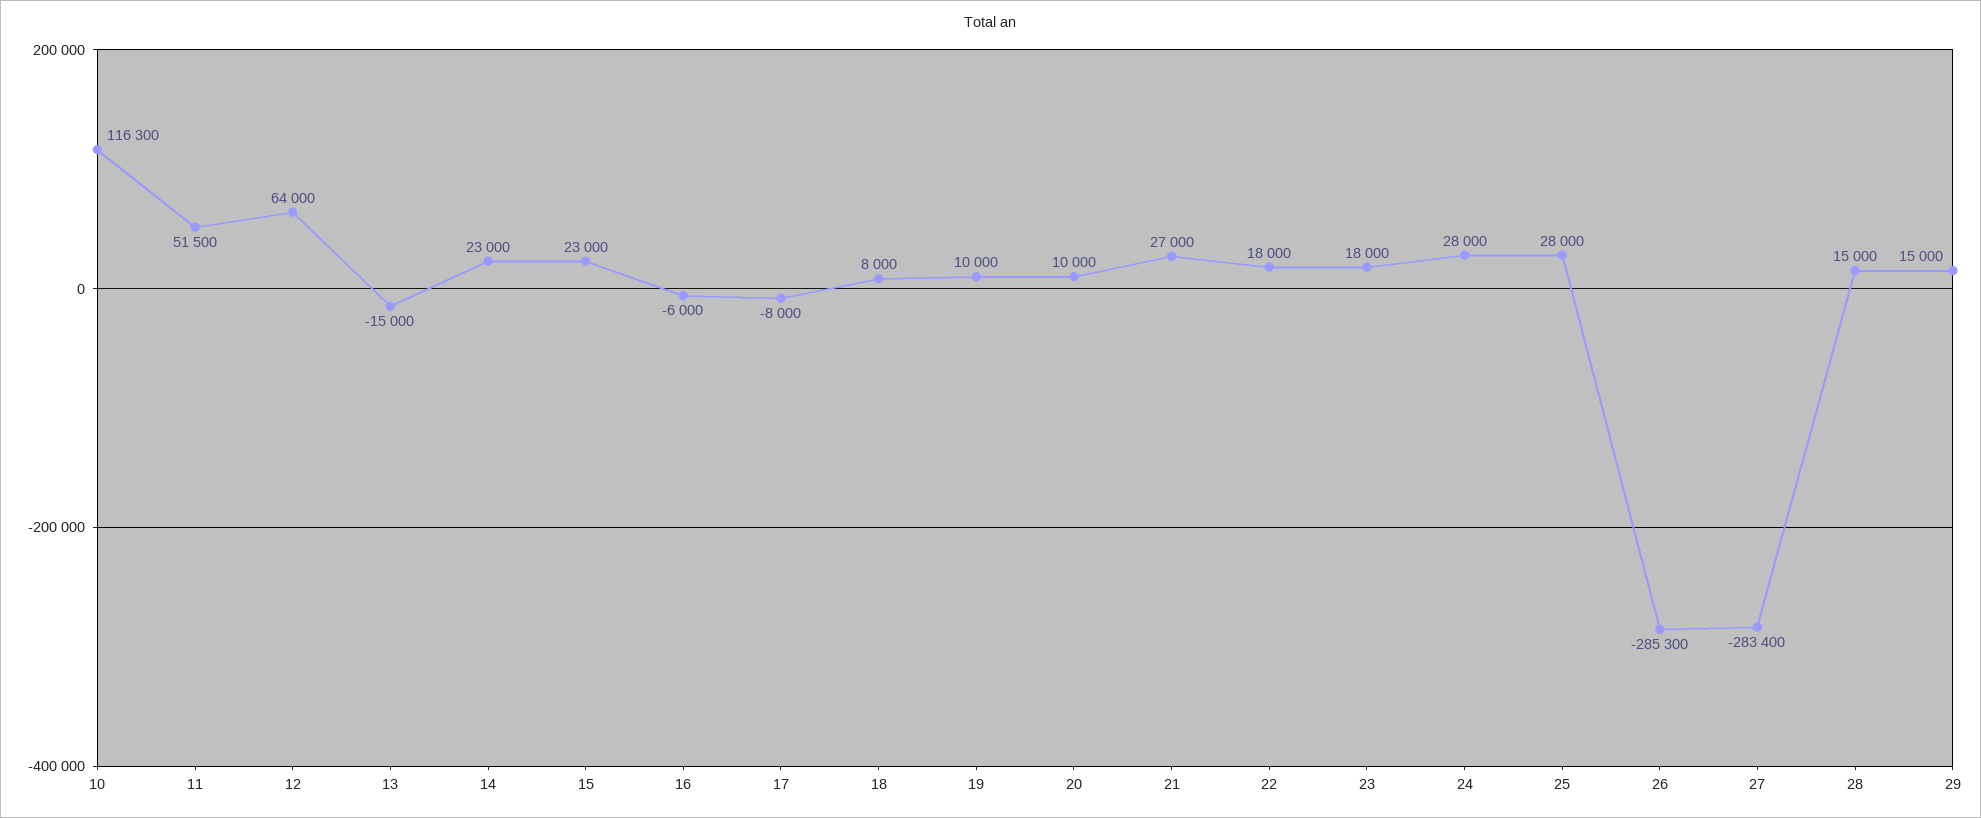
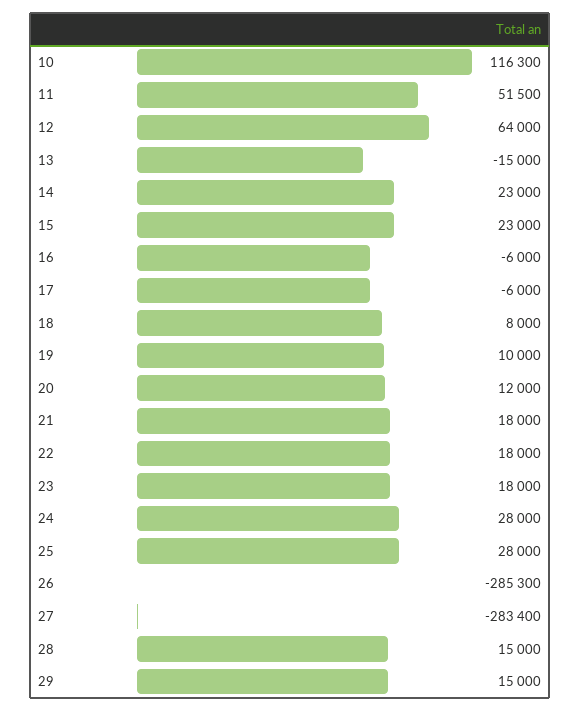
  {
    "10": 116300,
    "11": 51500,
    "12": 64000,
    "13": -15000,
    "14": 23000,
    "15": 23000,
    "16": -6000,
-   "17": -8000,
+   "17": -6000,
    "18": 8000,
    "19": 10000,
-   "20": 10000,
+   "20": 12000,
-   "21": 27000,
+   "21": 18000,
    "22": 18000,
    "23": 18000,
    "24": 28000,
    "25": 28000,
    "26": -285300,
    "27": -283400,
    "28": 15000,
    "29": 15000
  }

